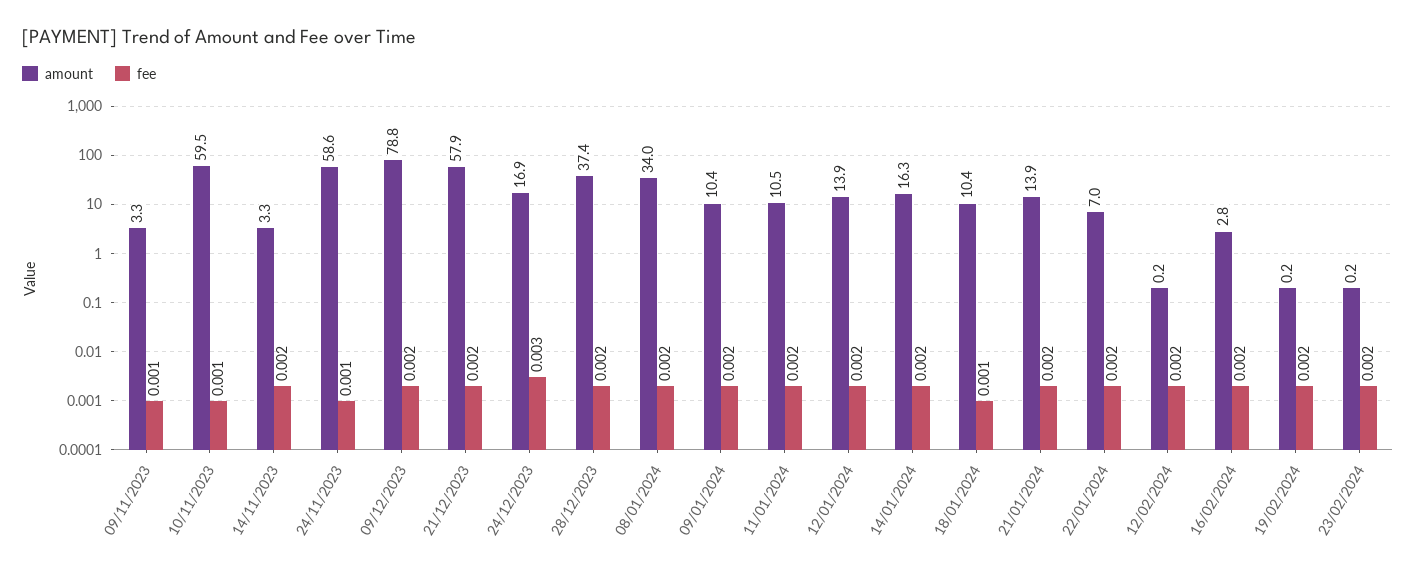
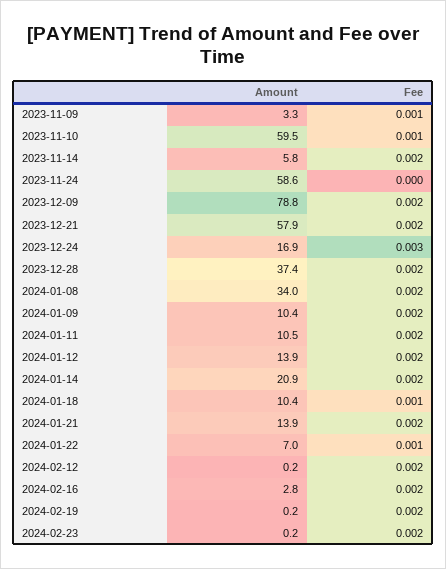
  {
    "amount": {
      "09/11/2023": 3.3,
      "10/11/2023": 59.5,
-     "14/11/2023": 3.3,
+     "14/11/2023": 5.8,
      "24/11/2023": 58.6,
      "09/12/2023": 78.8,
      "21/12/2023": 57.9,
      "24/12/2023": 16.9,
      "28/12/2023": 37.4,
      "08/01/2024": 34,
      "09/01/2024": 10.4,
      "11/01/2024": 10.5,
      "12/01/2024": 13.9,
-     "14/01/2024": 16.3,
+     "14/01/2024": 20.9,
      "18/01/2024": 10.4,
      "21/01/2024": 13.9,
      "22/01/2024": 7,
      "12/02/2024": 0.2,
      "16/02/2024": 2.8,
      "19/02/2024": 0.2,
      "23/02/2024": 0.2
    },
    "fee": {
      "09/11/2023": 0.001,
      "10/11/2023": 0.001,
      "14/11/2023": 0.002,
-     "24/11/2023": 0.001,
+     "24/11/2023": 0,
      "09/12/2023": 0.002,
      "21/12/2023": 0.002,
      "24/12/2023": 0.003,
      "28/12/2023": 0.002,
      "08/01/2024": 0.002,
      "09/01/2024": 0.002,
      "11/01/2024": 0.002,
      "12/01/2024": 0.002,
      "14/01/2024": 0.002,
      "18/01/2024": 0.001,
      "21/01/2024": 0.002,
-     "22/01/2024": 0.002,
+     "22/01/2024": 0.001,
      "12/02/2024": 0.002,
      "16/02/2024": 0.002,
      "19/02/2024": 0.002,
      "23/02/2024": 0.002
    }
  }

